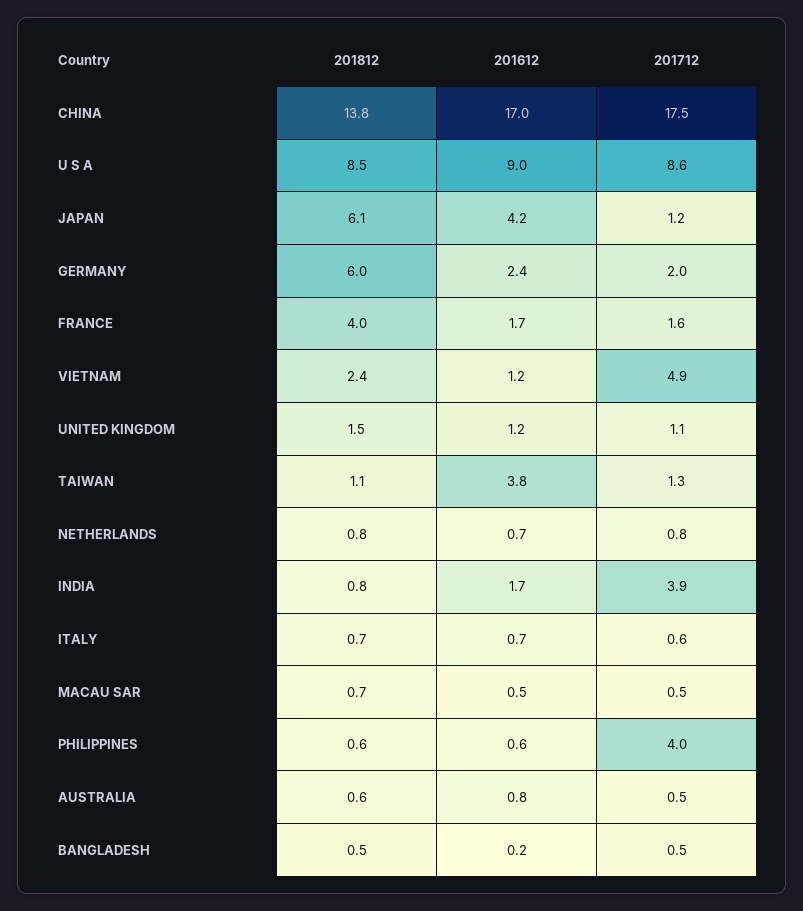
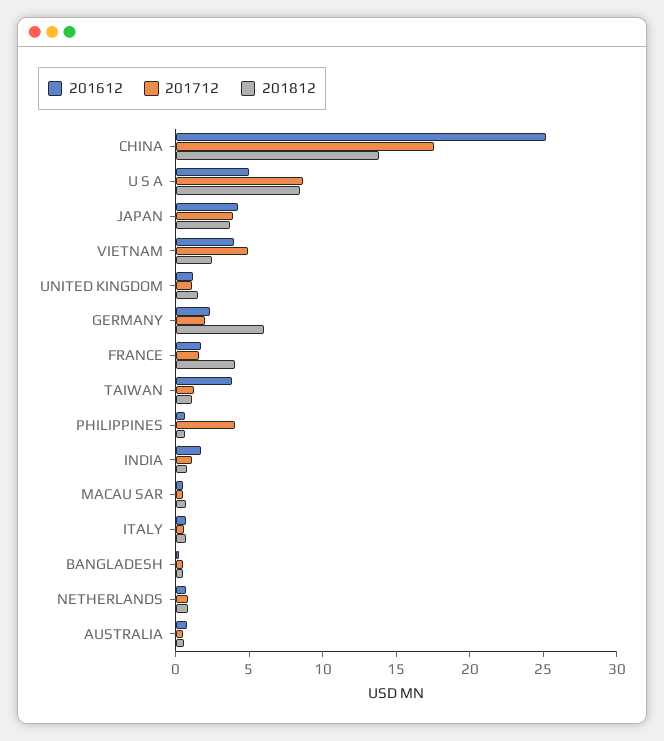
  {
    "201812": {
      "CHINA": 13.8,
      "U S A": 8.5,
-     "JAPAN": 6.1,
+     "JAPAN": 4,
      "GERMANY": 6,
      "FRANCE": 4,
      "VIETNAM": 2.4,
      "UNITED KINGDOM": 1.5,
      "TAIWAN": 1.1,
      "NETHERLANDS": 0.8,
      "INDIA": 0.8,
      "ITALY": 0.7,
      "MACAU SAR": 0.7,
      "PHILIPPINES": 0.6,
      "AUSTRALIA": 0.6,
      "BANGLADESH": 0.5
    },
    "201612": {
-     "CHINA": 17,
+     "CHINA": 25,
-     "U S A": 9,
+     "U S A": 5,
      "JAPAN": 4.2,
      "GERMANY": 2.4,
      "FRANCE": 1.7,
-     "VIETNAM": 1.2,
+     "VIETNAM": 4,
      "UNITED KINGDOM": 1.2,
      "TAIWAN": 3.8,
      "NETHERLANDS": 0.7,
      "INDIA": 1.7,
      "ITALY": 0.7,
      "MACAU SAR": 0.5,
      "PHILIPPINES": 0.6,
      "AUSTRALIA": 0.8,
      "BANGLADESH": 0.2
    },
    "201712": {
      "CHINA": 17.5,
      "U S A": 8.6,
-     "JAPAN": 1.2,
+     "JAPAN": 4,
      "GERMANY": 2,
      "FRANCE": 1.6,
      "VIETNAM": 4.9,
      "UNITED KINGDOM": 1.1,
      "TAIWAN": 1.3,
      "NETHERLANDS": 0.8,
-     "INDIA": 3.9,
+     "INDIA": 1,
      "ITALY": 0.6,
      "MACAU SAR": 0.5,
      "PHILIPPINES": 4,
      "AUSTRALIA": 0.5,
      "BANGLADESH": 0.5
    }
  }

